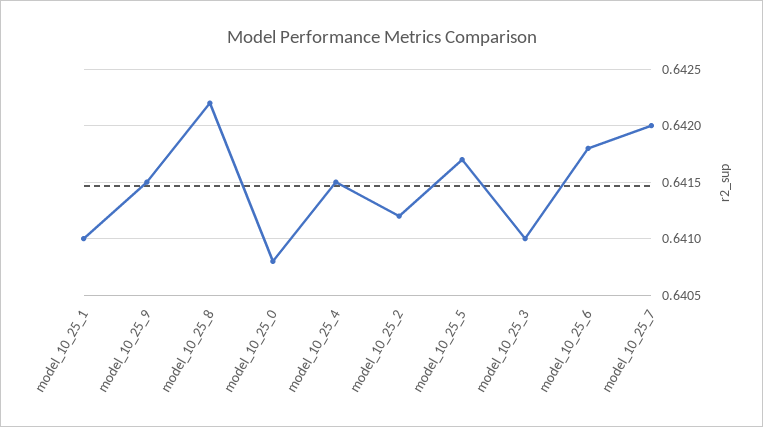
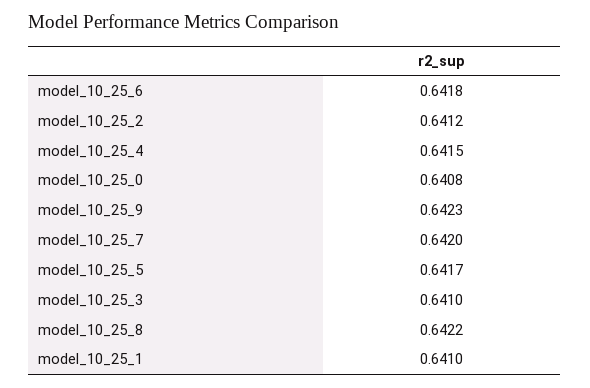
  {
    "model_10_25_1": 0.641,
-   "model_10_25_9": 0.6415,
+   "model_10_25_9": 0.6423,
    "model_10_25_8": 0.6422,
    "model_10_25_0": 0.6408,
    "model_10_25_4": 0.6415,
    "model_10_25_2": 0.6412,
    "model_10_25_5": 0.6417,
    "model_10_25_3": 0.641,
    "model_10_25_6": 0.6418,
    "model_10_25_7": 0.642
  }

